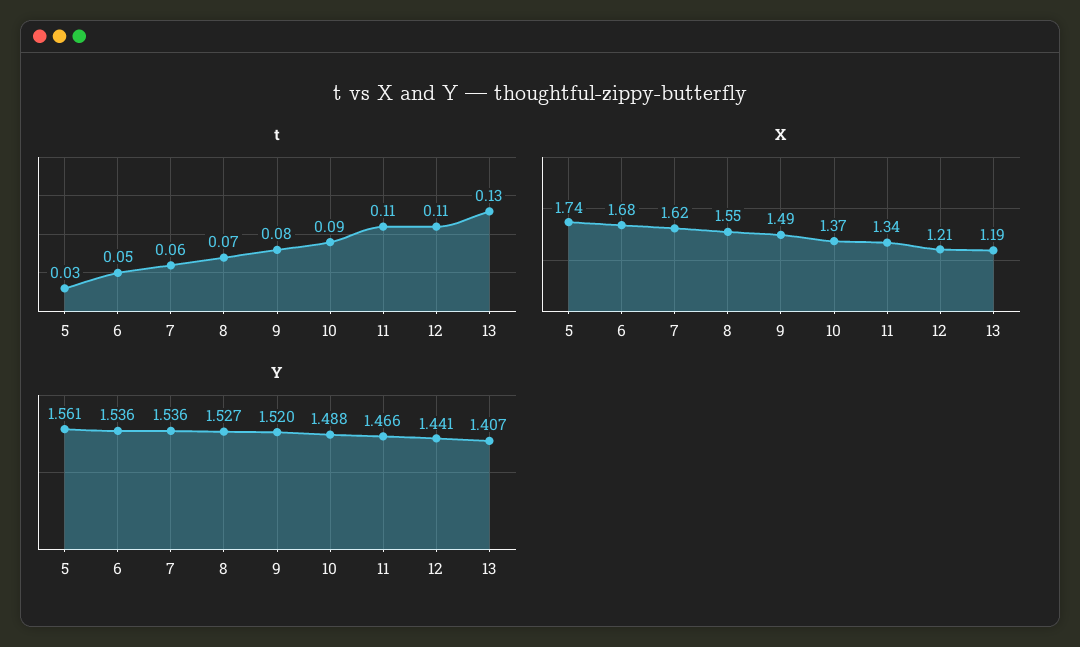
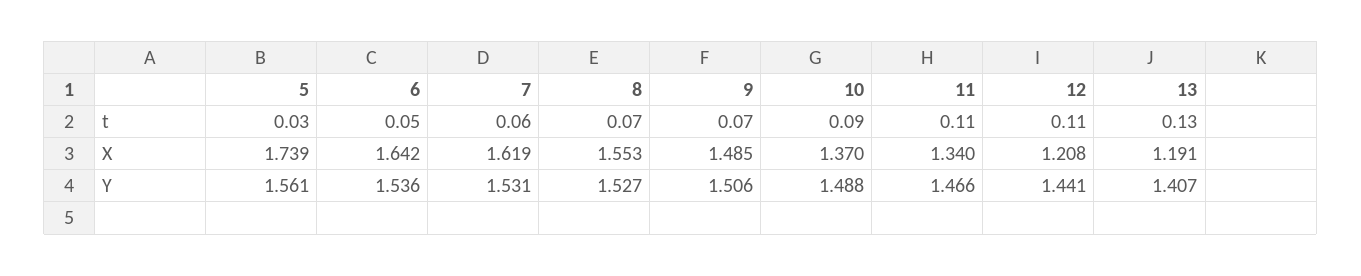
  {
    "t": {
      "5": 0.03,
      "6": 0.05,
      "7": 0.06,
      "8": 0.07,
-     "9": 0.08,
+     "9": 0.07,
      "10": 0.09,
      "11": 0.11,
      "12": 0.11,
      "13": 0.13
    },
    "X": {
      "5": 1.739,
-     "6": 1.68,
+     "6": 1.642,
      "7": 1.619,
      "8": 1.553,
      "9": 1.485,
      "10": 1.37,
      "11": 1.34,
      "12": 1.208,
      "13": 1.191
    },
    "Y": {
      "5": 1.561,
      "6": 1.536,
-     "7": 1.536,
+     "7": 1.531,
      "8": 1.527,
-     "9": 1.52,
+     "9": 1.506,
      "10": 1.488,
      "11": 1.466,
      "12": 1.441,
      "13": 1.407
    }
  }

